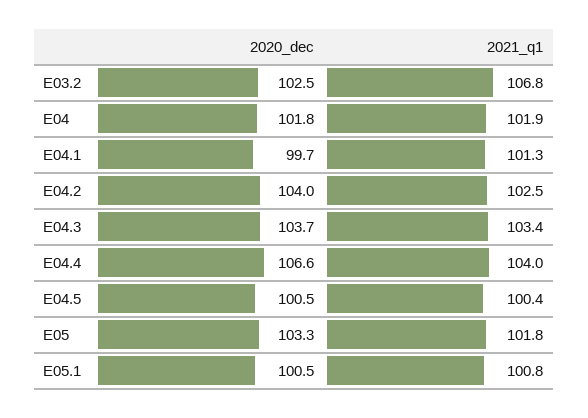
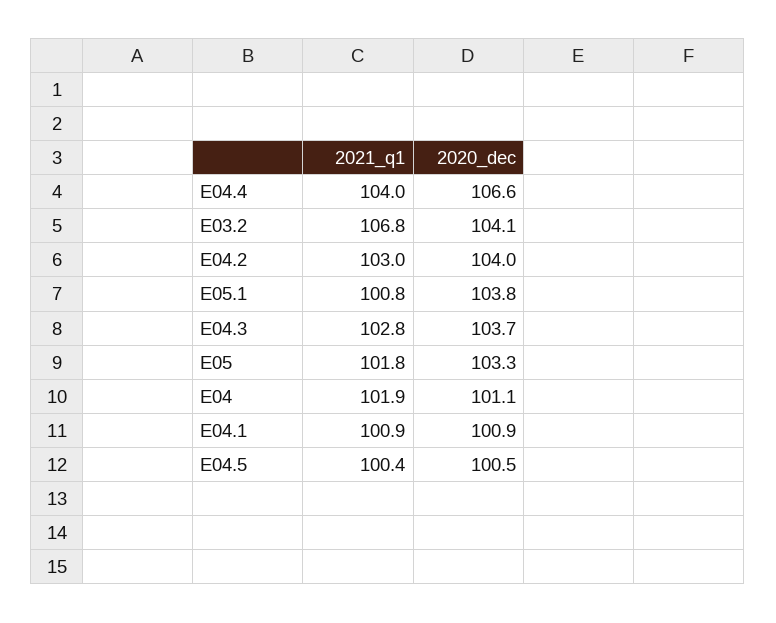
  {
    "2020_dec": {
-     "E03.2": 102.5,
+     "E03.2": 104.1,
-     "E04": 101.8,
+     "E04": 101.1,
-     "E04.1": 99.7,
+     "E04.1": 100.9,
      "E04.2": 104,
      "E04.3": 103.7,
      "E04.4": 106.6,
      "E04.5": 100.5,
      "E05": 103.3,
-     "E05.1": 100.5
+     "E05.1": 103.8
    },
    "2021_q1": {
      "E03.2": 106.8,
      "E04": 101.9,
-     "E04.1": 101.3,
+     "E04.1": 100.9,
-     "E04.2": 102.5,
+     "E04.2": 103,
-     "E04.3": 103.4,
+     "E04.3": 102.8,
      "E04.4": 104,
      "E04.5": 100.4,
      "E05": 101.8,
      "E05.1": 100.8
    }
  }

